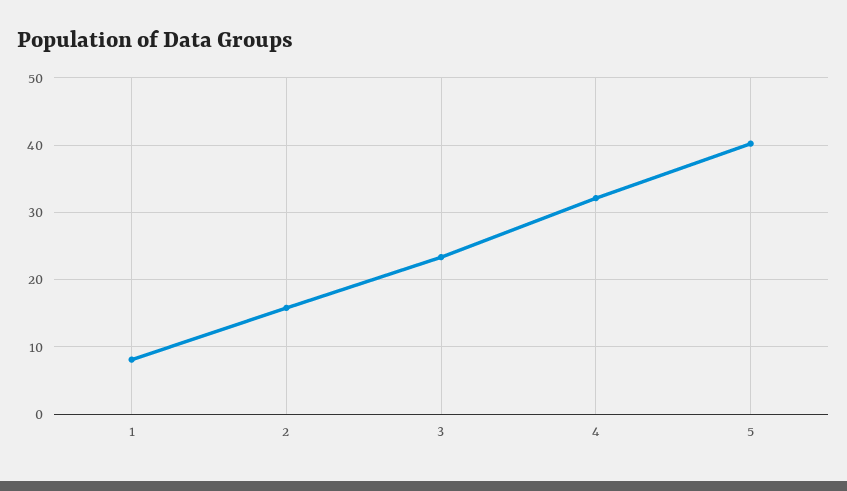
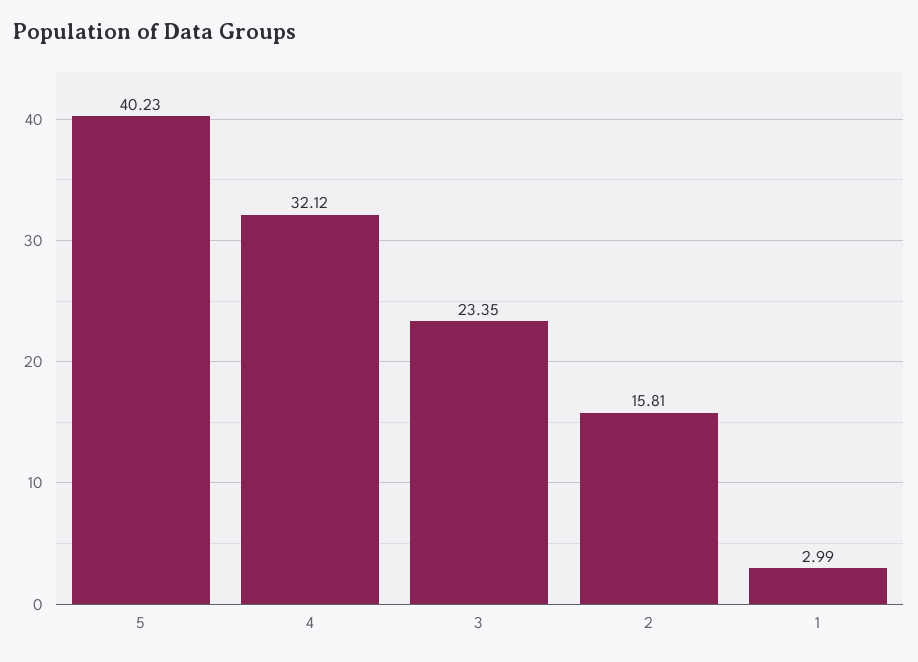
  {
-   "1": 8,
+   "1": 2.99,
    "2": 15.81,
    "3": 23.35,
    "4": 32.12,
    "5": 40.23
  }

